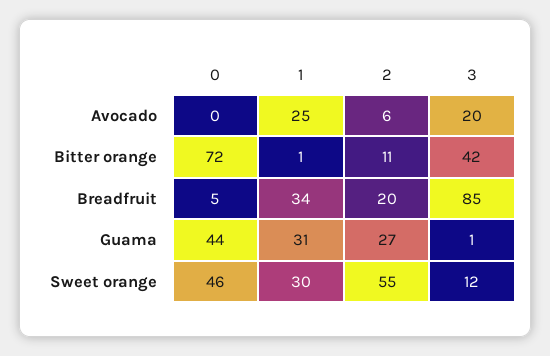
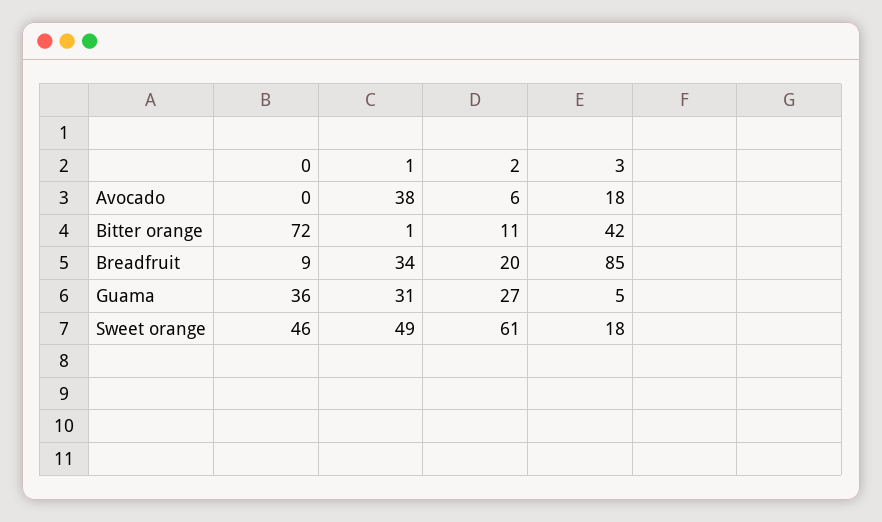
  {
    "0": {
      "Avocado": 0,
      "Bitter orange": 72,
-     "Breadfruit": 5,
+     "Breadfruit": 9,
-     "Guama": 44,
+     "Guama": 36,
      "Sweet orange": 46
    },
    "1": {
-     "Avocado": 25,
+     "Avocado": 38,
      "Bitter orange": 1,
      "Breadfruit": 34,
      "Guama": 31,
-     "Sweet orange": 30
+     "Sweet orange": 49
    },
    "2": {
      "Avocado": 6,
      "Bitter orange": 11,
      "Breadfruit": 20,
      "Guama": 27,
-     "Sweet orange": 55
+     "Sweet orange": 61
    },
    "3": {
-     "Avocado": 20,
+     "Avocado": 18,
      "Bitter orange": 42,
      "Breadfruit": 85,
-     "Guama": 1,
+     "Guama": 5,
-     "Sweet orange": 12
+     "Sweet orange": 18
    }
  }

